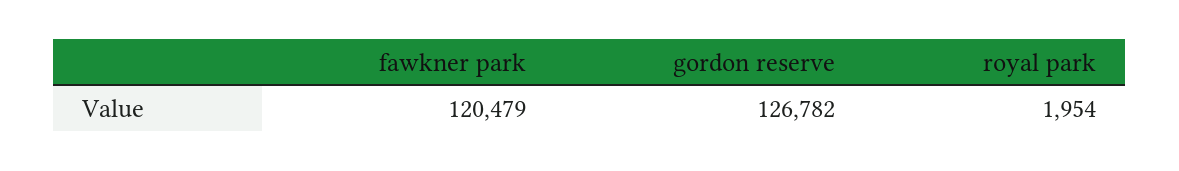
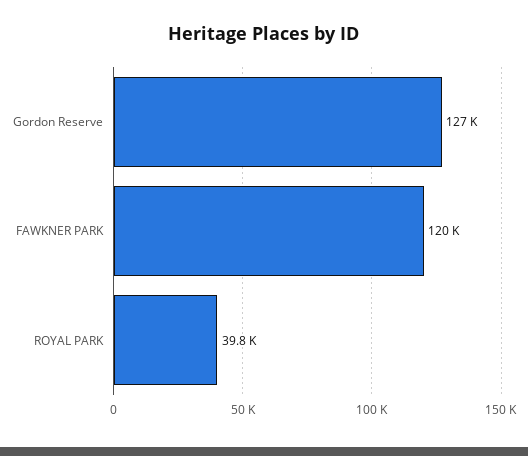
  {
    "fawkner park": 120479,
    "gordon reserve": 126782,
-   "royal park": 1954
+   "royal park": 39800
  }

